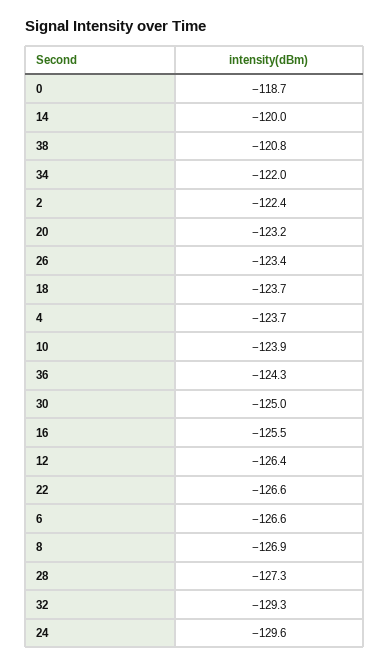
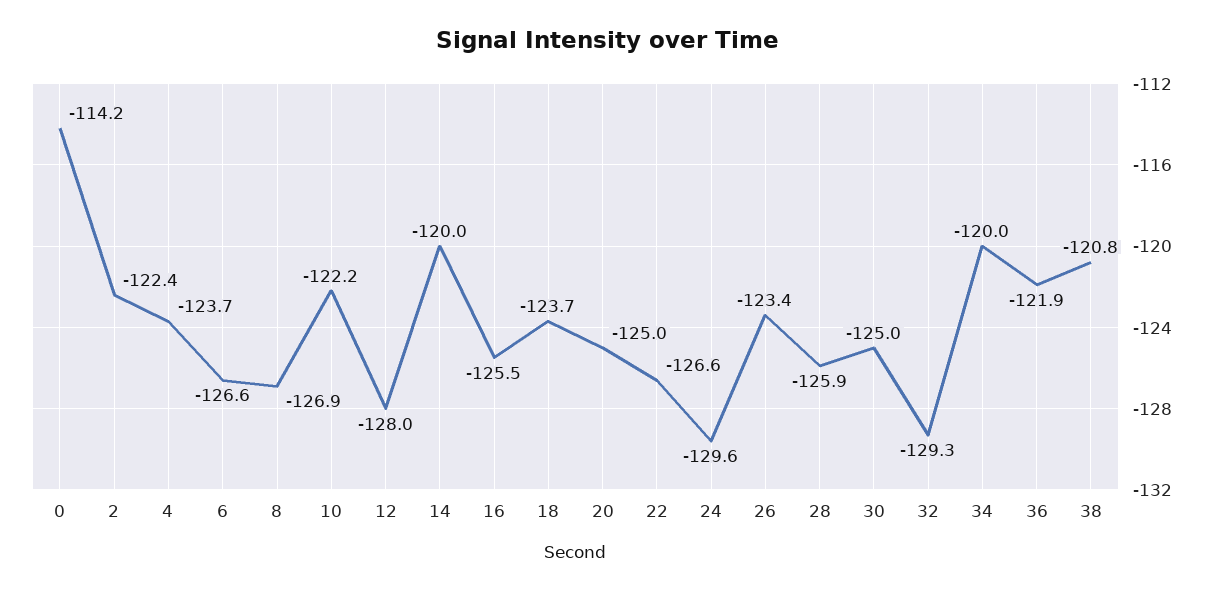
  {
-   "0": -118.7,
+   "0": -114.2,
    "14": -120,
    "38": -120.8,
-   "34": -122,
+   "34": -120,
    "2": -122.4,
-   "20": -123.2,
+   "20": -125,
    "26": -123.4,
    "18": -123.7,
    "4": -123.7,
-   "10": -123.9,
+   "10": -122.2,
-   "36": -124.3,
+   "36": -121.9,
    "30": -125,
    "16": -125.5,
-   "12": -126.4,
+   "12": -128,
    "22": -126.6,
    "6": -126.6,
    "8": -126.9,
-   "28": -127.3,
+   "28": -125.9,
    "32": -129.3,
    "24": -129.6
  }

